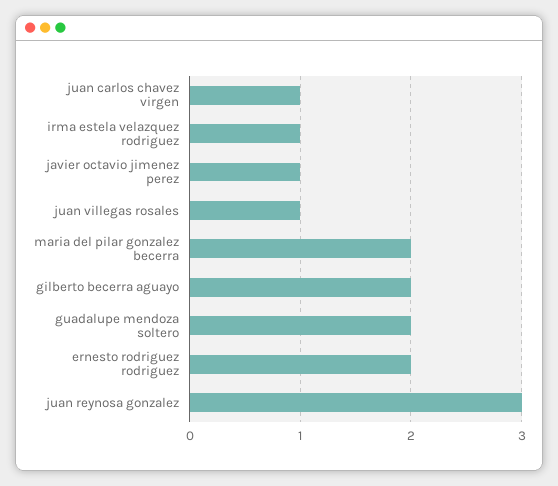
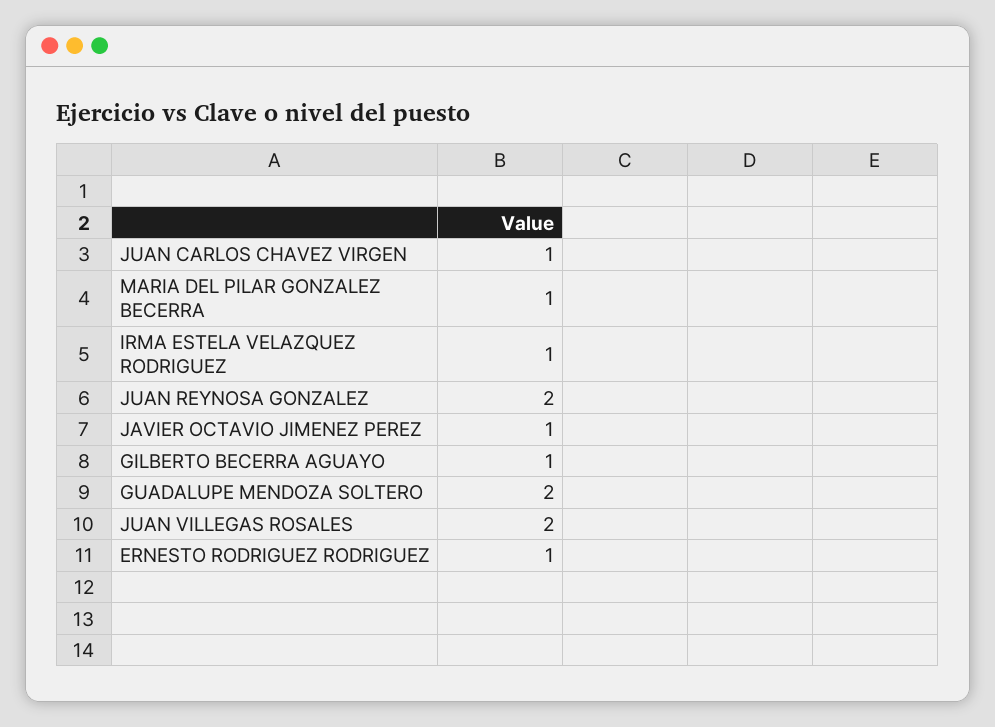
  {
    "juan carlos chavez virgen": 1,
    "irma estela velazquez rodriguez": 1,
    "javier octavio jimenez perez": 1,
-   "juan villegas rosales": 1,
+   "juan villegas rosales": 2,
-   "maria del pilar gonzalez becerra": 2,
+   "maria del pilar gonzalez becerra": 1,
-   "gilberto becerra aguayo": 2,
+   "gilberto becerra aguayo": 1,
    "guadalupe mendoza soltero": 2,
-   "ernesto rodriguez rodriguez": 2,
+   "ernesto rodriguez rodriguez": 1,
-   "juan reynosa gonzalez": 3
+   "juan reynosa gonzalez": 2
  }

